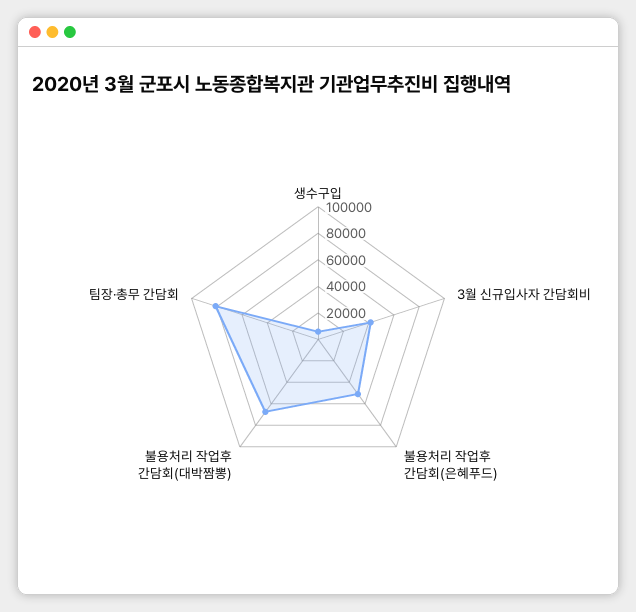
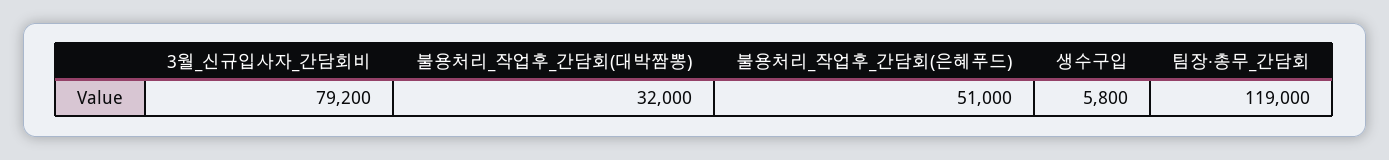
  {
    "생수구입": 5800,
-   "3월 신규입사자 간담회비": 40000,
+   "3월 신규입사자 간담회비": 79200,
    "불용처리 작업후 간담회(은혜푸드)": 51000,
-   "불용처리 작업후 간담회(대박짬뽕)": 70000,
+   "불용처리 작업후 간담회(대박짬뽕)": 32000,
-   "팀장·총무 간담회": 80000
+   "팀장·총무 간담회": 119000
  }

